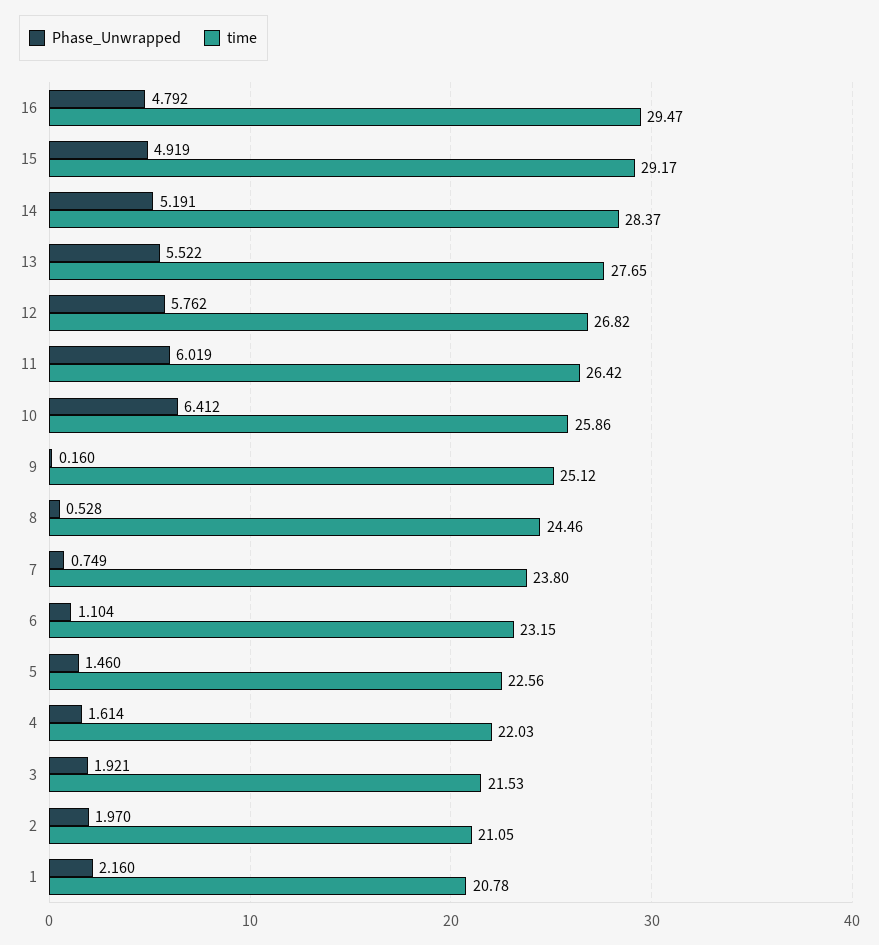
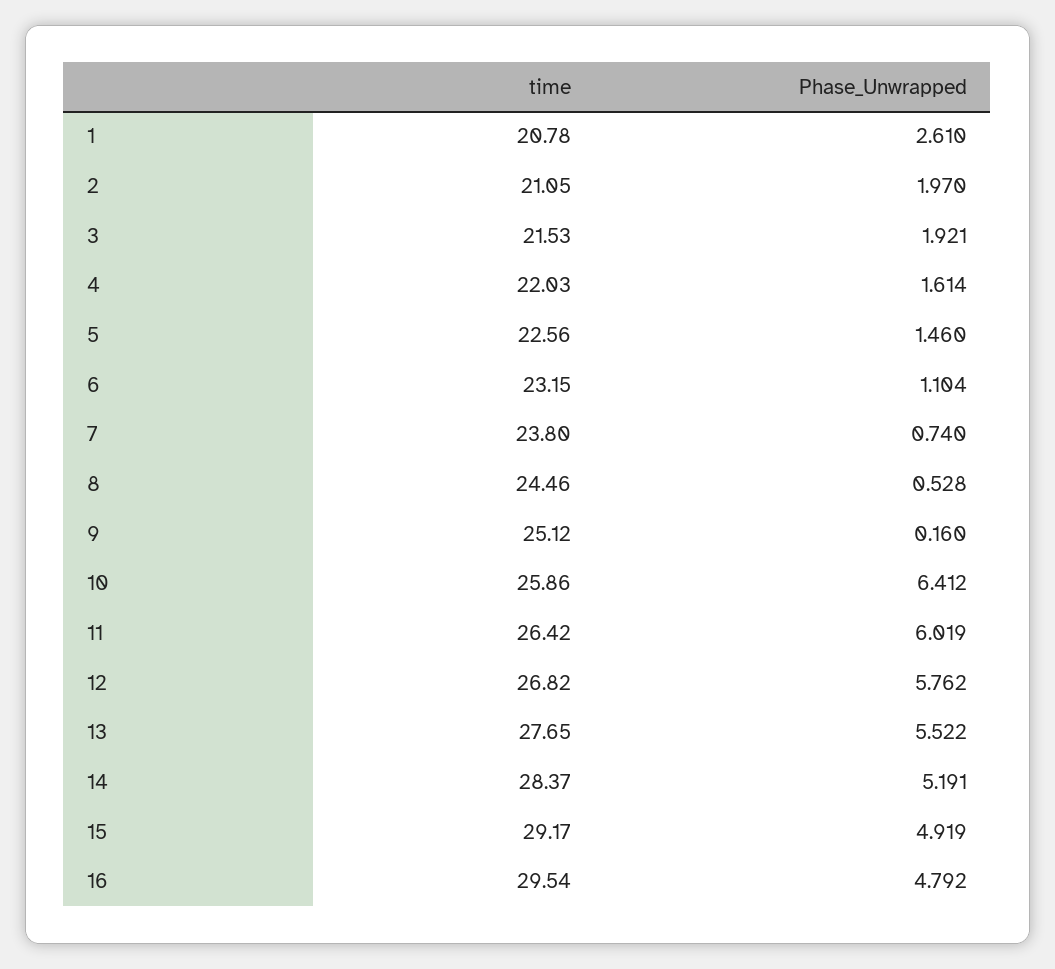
  {
    "Phase_Unwrapped": {
      "16": 4.792,
      "15": 4.919,
      "14": 5.191,
      "13": 5.522,
      "12": 5.762,
      "11": 6.019,
      "10": 6.412,
      "9": 0.16,
      "8": 0.528,
-     "7": 0.749,
+     "7": 0.74,
      "6": 1.104,
      "5": 1.46,
      "4": 1.614,
      "3": 1.921,
      "2": 1.97,
-     "1": 2.16
+     "1": 2.61
    },
    "time": {
-     "16": 29.47,
+     "16": 29.54,
      "15": 29.17,
      "14": 28.37,
      "13": 27.65,
      "12": 26.82,
      "11": 26.42,
      "10": 25.86,
      "9": 25.12,
      "8": 24.46,
      "7": 23.8,
      "6": 23.15,
      "5": 22.56,
      "4": 22.03,
      "3": 21.53,
      "2": 21.05,
      "1": 20.78
    }
  }

